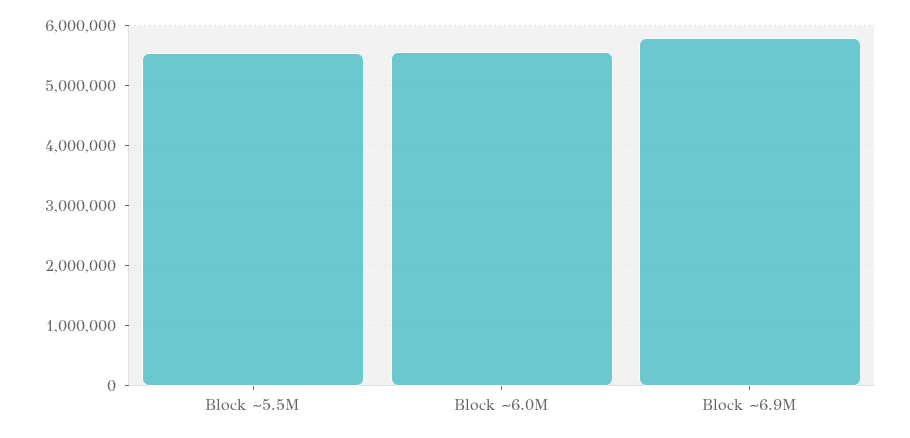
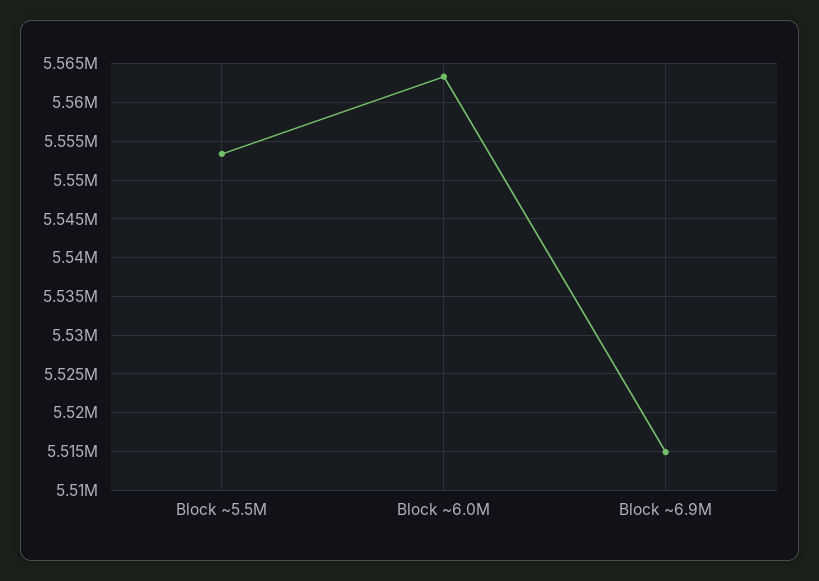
  {
    "Block ~5.5M": 5553000,
    "Block ~6.0M": 5563000,
-   "Block ~6.9M": 5800000
+   "Block ~6.9M": 5515000
  }

